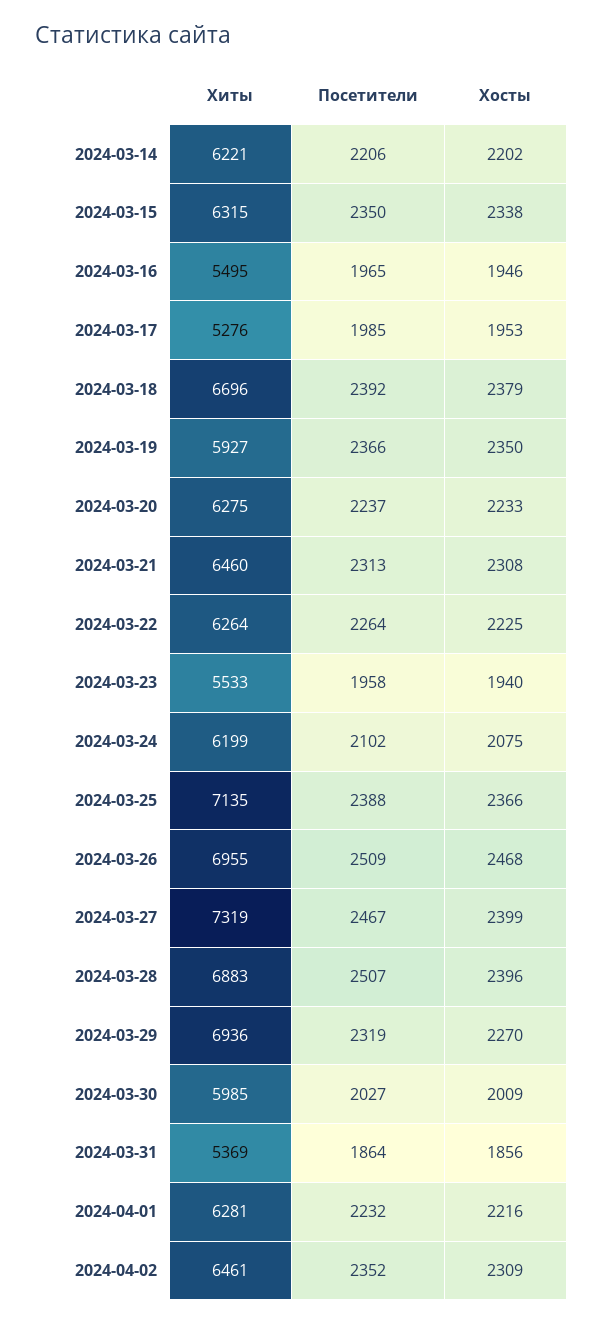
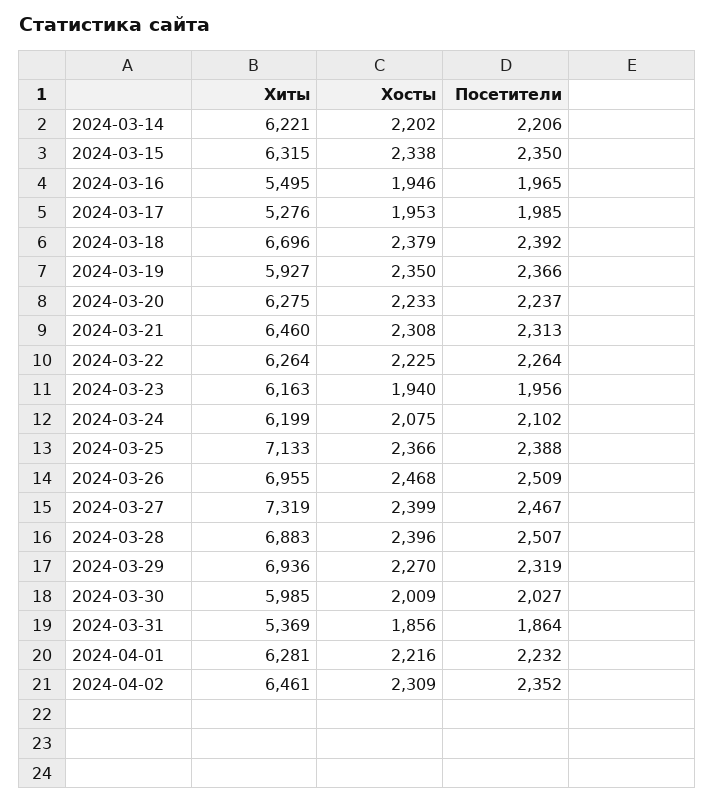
  {
    "Хиты": {
      "2024-03-14": 6221,
      "2024-03-15": 6315,
      "2024-03-16": 5495,
      "2024-03-17": 5276,
      "2024-03-18": 6696,
      "2024-03-19": 5927,
      "2024-03-20": 6275,
      "2024-03-21": 6460,
      "2024-03-22": 6264,
-     "2024-03-23": 5533,
+     "2024-03-23": 6163,
      "2024-03-24": 6199,
-     "2024-03-25": 7135,
+     "2024-03-25": 7133,
      "2024-03-26": 6955,
      "2024-03-27": 7319,
      "2024-03-28": 6883,
      "2024-03-29": 6936,
      "2024-03-30": 5985,
      "2024-03-31": 5369,
      "2024-04-01": 6281,
      "2024-04-02": 6461
    },
    "Посетители": {
      "2024-03-14": 2206,
      "2024-03-15": 2350,
      "2024-03-16": 1965,
      "2024-03-17": 1985,
      "2024-03-18": 2392,
      "2024-03-19": 2366,
      "2024-03-20": 2237,
      "2024-03-21": 2313,
      "2024-03-22": 2264,
-     "2024-03-23": 1958,
+     "2024-03-23": 1956,
      "2024-03-24": 2102,
      "2024-03-25": 2388,
      "2024-03-26": 2509,
      "2024-03-27": 2467,
      "2024-03-28": 2507,
      "2024-03-29": 2319,
      "2024-03-30": 2027,
      "2024-03-31": 1864,
      "2024-04-01": 2232,
      "2024-04-02": 2352
    },
    "Хосты": {
      "2024-03-14": 2202,
      "2024-03-15": 2338,
      "2024-03-16": 1946,
      "2024-03-17": 1953,
      "2024-03-18": 2379,
      "2024-03-19": 2350,
      "2024-03-20": 2233,
      "2024-03-21": 2308,
      "2024-03-22": 2225,
      "2024-03-23": 1940,
      "2024-03-24": 2075,
      "2024-03-25": 2366,
      "2024-03-26": 2468,
      "2024-03-27": 2399,
      "2024-03-28": 2396,
      "2024-03-29": 2270,
      "2024-03-30": 2009,
      "2024-03-31": 1856,
      "2024-04-01": 2216,
      "2024-04-02": 2309
    }
  }

